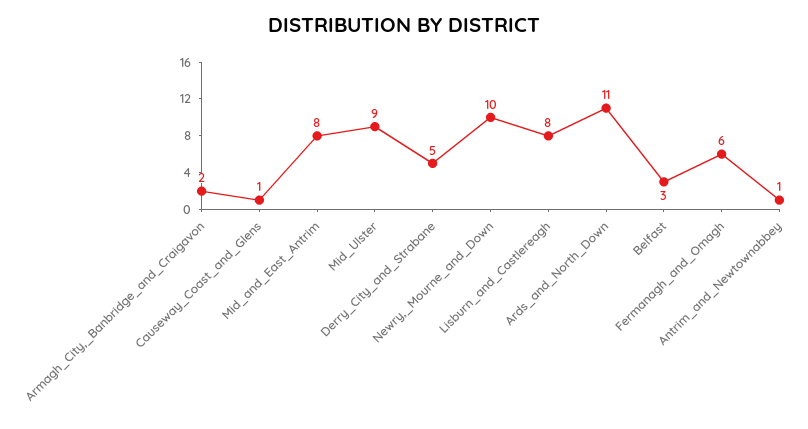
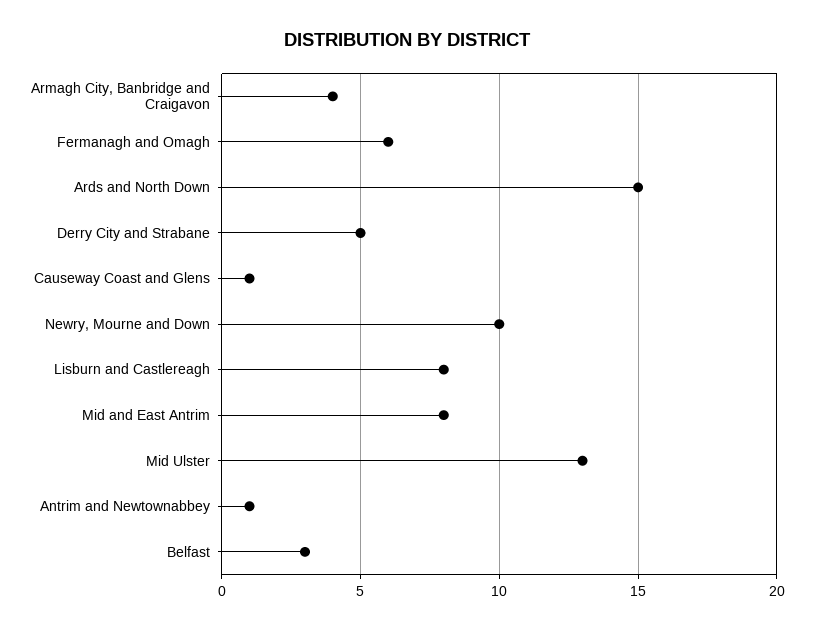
  {
-   "Armagh_City,_Banbridge_and_Craigavon": 2,
+   "Armagh_City,_Banbridge_and_Craigavon": 4,
    "Causeway_Coast_and_Glens": 1,
    "Mid_and_East_Antrim": 8,
-   "Mid_Ulster": 9,
+   "Mid_Ulster": 13,
    "Derry_City_and_Strabane": 5,
    "Newry,_Mourne_and_Down": 10,
    "Lisburn_and_Castlereagh": 8,
-   "Ards_and_North_Down": 11,
+   "Ards_and_North_Down": 15,
    "Belfast": 3,
    "Fermanagh_and_Omagh": 6,
    "Antrim_and_Newtownabbey": 1
  }

